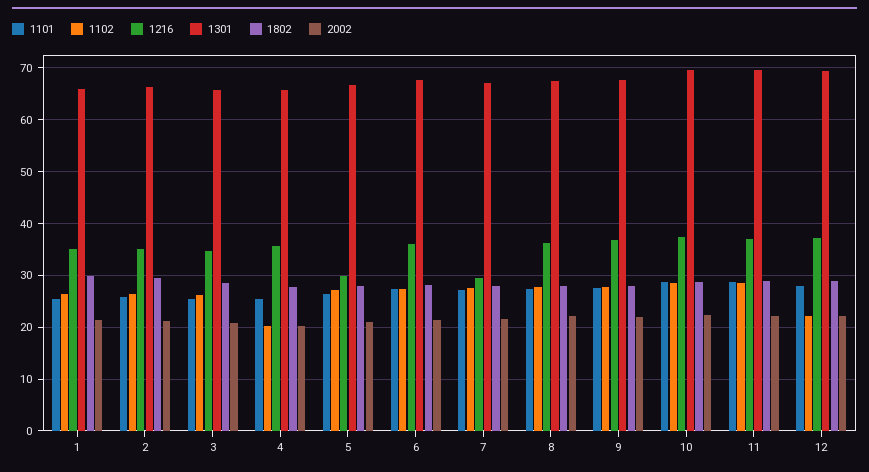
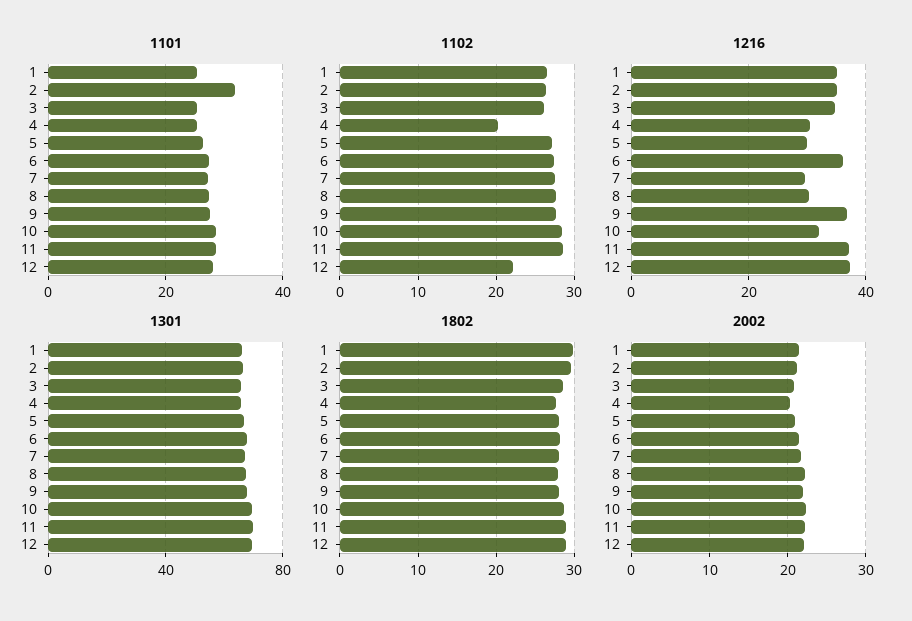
  {
    "1101": {
      "1": 26,
-     "2": 26,
+     "2": 32,
      "3": 26,
      "4": 26,
      "5": 26,
      "6": 28,
      "7": 28,
      "8": 28,
      "9": 28,
      "10": 28,
      "11": 28,
      "12": 28
    },
    "1102": {
      "1": 26,
      "2": 26,
      "3": 26,
      "4": 20,
      "5": 27,
      "6": 27,
      "7": 28,
      "8": 28,
      "9": 28,
      "10": 28,
      "11": 29,
      "12": 22
    },
    "1216": {
      "1": 36,
      "2": 36,
      "3": 34,
-     "4": 36,
+     "4": 30,
      "5": 30,
      "6": 36,
      "7": 30,
-     "8": 36,
+     "8": 30,
      "9": 36,
-     "10": 38,
+     "10": 32,
      "11": 38,
      "12": 38
    },
    "1301": {
      "1": 66,
      "2": 66,
      "3": 66,
      "4": 66,
      "5": 66,
      "6": 68,
      "7": 68,
      "8": 68,
      "9": 68,
      "10": 70,
      "11": 70,
      "12": 70
    },
    "1802": {
      "1": 30,
      "2": 30,
      "3": 29,
      "4": 28,
      "5": 28,
      "6": 28,
      "7": 28,
      "8": 28,
      "9": 28,
      "10": 29,
      "11": 29,
      "12": 29
    },
    "2002": {
      "1": 21,
      "2": 21,
      "3": 21,
      "4": 20,
      "5": 21,
      "6": 21,
      "7": 22,
      "8": 22,
      "9": 22,
      "10": 22,
      "11": 22,
      "12": 22
    }
  }

